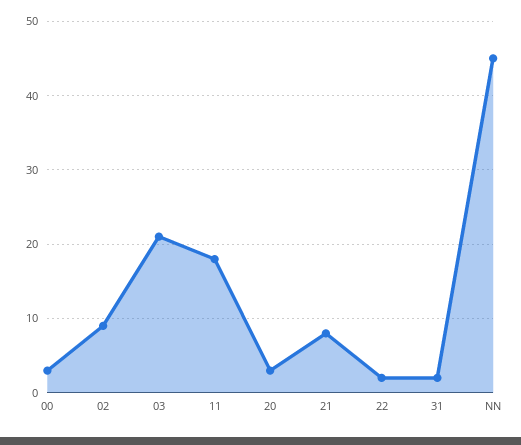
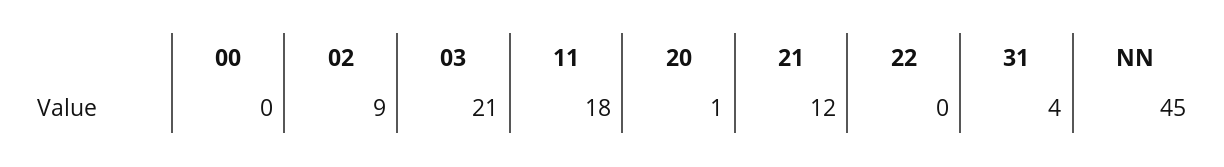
  {
-   "00": 3,
+   "00": 0,
    "02": 9,
    "03": 21,
    "11": 18,
-   "20": 3,
+   "20": 1,
-   "21": 8,
+   "21": 12,
-   "22": 2,
+   "22": 0,
-   "31": 2,
+   "31": 4,
    "NN": 45
  }

